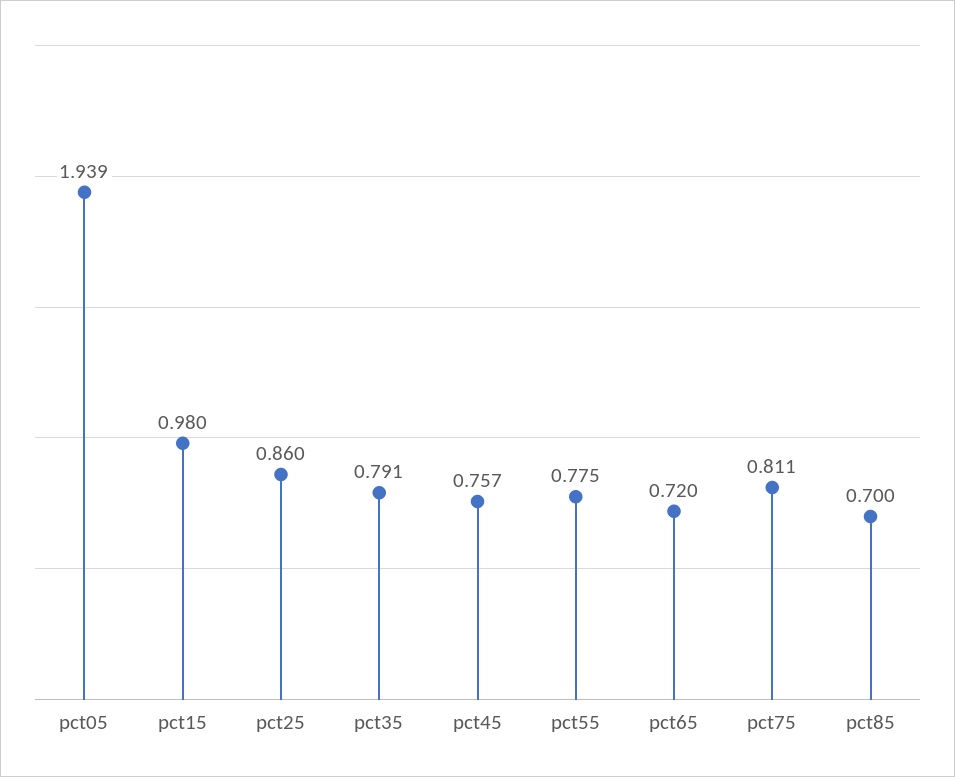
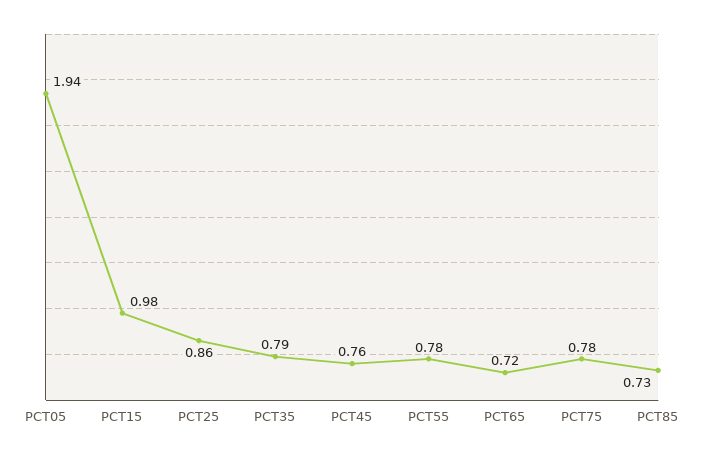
  {
    "pct05": 1.939,
    "pct15": 0.98,
    "pct25": 0.86,
    "pct35": 0.791,
    "pct45": 0.757,
    "pct55": 0.775,
    "pct65": 0.72,
-   "pct75": 0.811,
+   "pct75": 0.78,
-   "pct85": 0.7
+   "pct85": 0.73
  }

